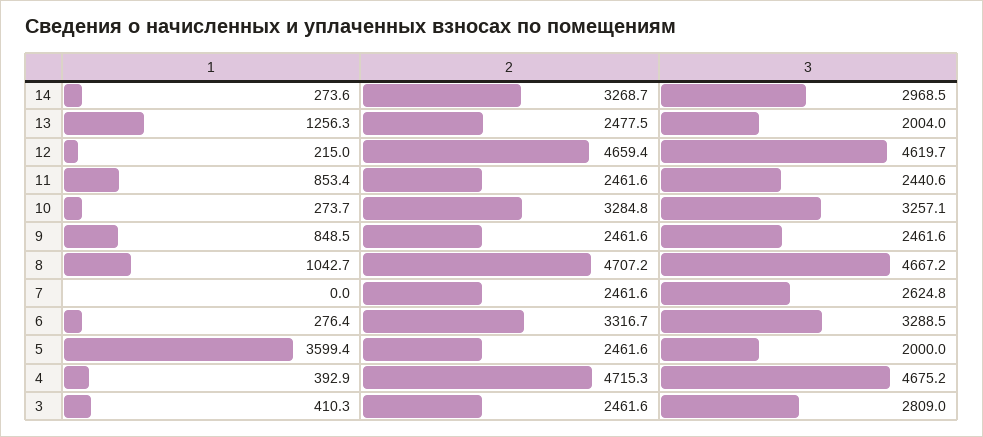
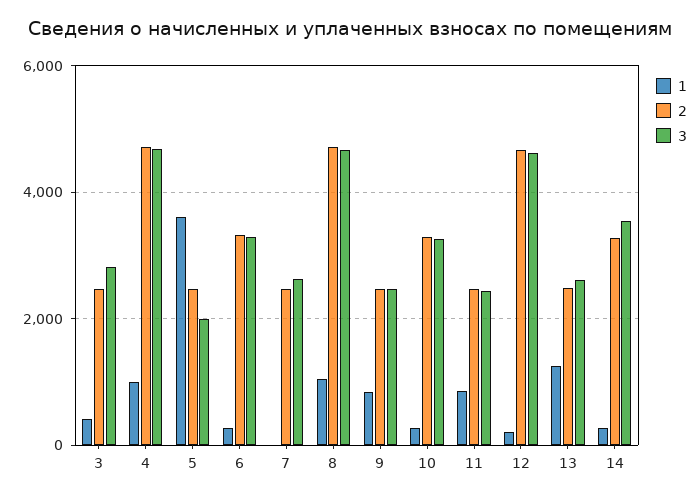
  {
    "1": {
      "14": 273.6,
      "13": 1256.3,
      "12": 215,
      "11": 853.4,
      "10": 273.7,
      "9": 848.5,
      "8": 1042.7,
      "7": 0,
      "6": 276.4,
      "5": 3599.4,
-     "4": 392.9,
+     "4": 1000,
      "3": 410.3
    },
    "2": {
      "14": 3268.7,
      "13": 2477.5,
      "12": 4659.4,
      "11": 2461.6,
      "10": 3284.8,
      "9": 2461.6,
      "8": 4707.2,
      "7": 2461.6,
      "6": 3316.7,
      "5": 2461.6,
      "4": 4715.3,
      "3": 2461.6
    },
    "3": {
-     "14": 2968.5,
+     "14": 3600,
-     "13": 2004,
+     "13": 2600,
      "12": 4619.7,
      "11": 2440.6,
      "10": 3257.1,
      "9": 2461.6,
      "8": 4667.2,
      "7": 2624.8,
      "6": 3288.5,
      "5": 2000,
      "4": 4675.2,
      "3": 2809
    }
  }

